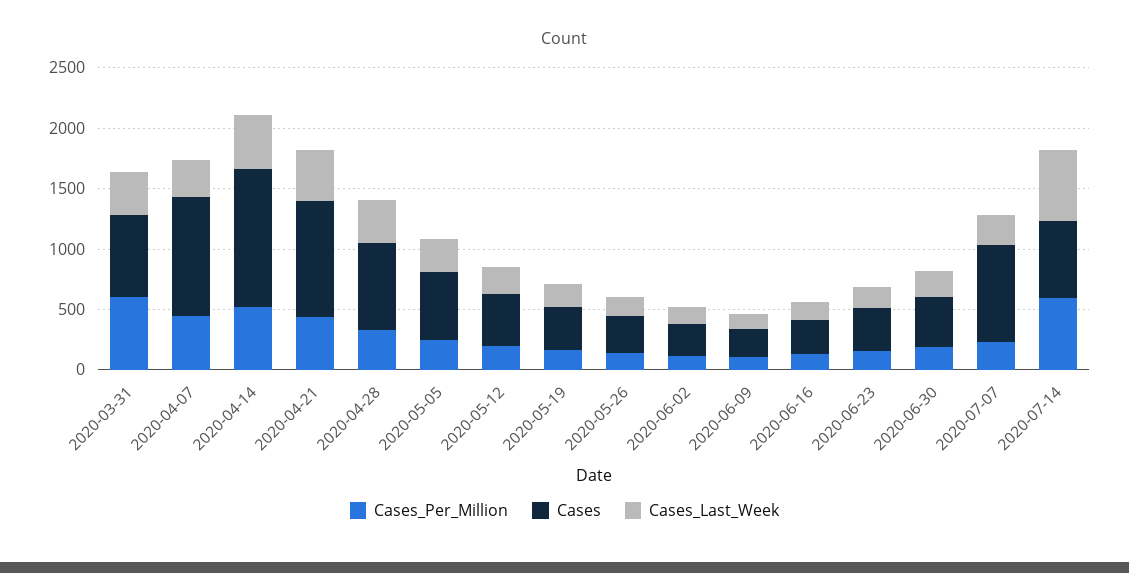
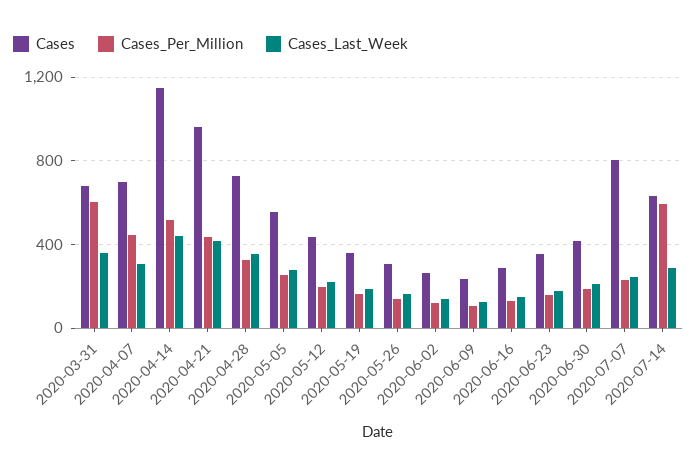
  {
    "Cases_Per_Million": {
      "2020-03-31": 600,
      "2020-04-07": 450,
      "2020-04-14": 500,
      "2020-04-21": 450,
      "2020-04-28": 350,
      "2020-05-05": 250,
      "2020-05-12": 200,
      "2020-05-19": 150,
      "2020-05-26": 150,
      "2020-06-02": 100,
      "2020-06-09": 100,
      "2020-06-16": 150,
      "2020-06-23": 150,
      "2020-06-30": 200,
      "2020-07-07": 250,
      "2020-07-14": 600
    },
    "Cases": {
      "2020-03-31": 700,
-     "2020-04-07": 1000,
+     "2020-04-07": 700,
      "2020-04-14": 1150,
      "2020-04-21": 950,
      "2020-04-28": 750,
      "2020-05-05": 550,
      "2020-05-12": 450,
      "2020-05-19": 350,
      "2020-05-26": 300,
      "2020-06-02": 250,
      "2020-06-09": 250,
      "2020-06-16": 300,
      "2020-06-23": 350,
      "2020-06-30": 400,
      "2020-07-07": 800,
      "2020-07-14": 650
    },
    "Cases_Last_Week": {
      "2020-03-31": 350,
      "2020-04-07": 300,
      "2020-04-14": 450,
      "2020-04-21": 400,
      "2020-04-28": 350,
      "2020-05-05": 300,
      "2020-05-12": 200,
      "2020-05-19": 200,
      "2020-05-26": 150,
      "2020-06-02": 150,
      "2020-06-09": 150,
      "2020-06-16": 150,
      "2020-06-23": 200,
      "2020-06-30": 200,
      "2020-07-07": 250,
-     "2020-07-14": 600
+     "2020-07-14": 300
    }
  }

